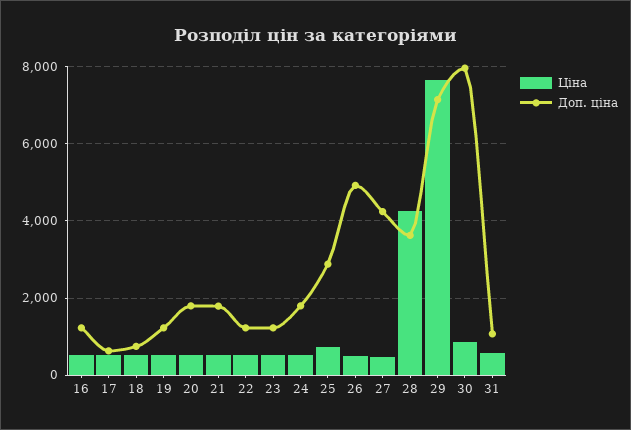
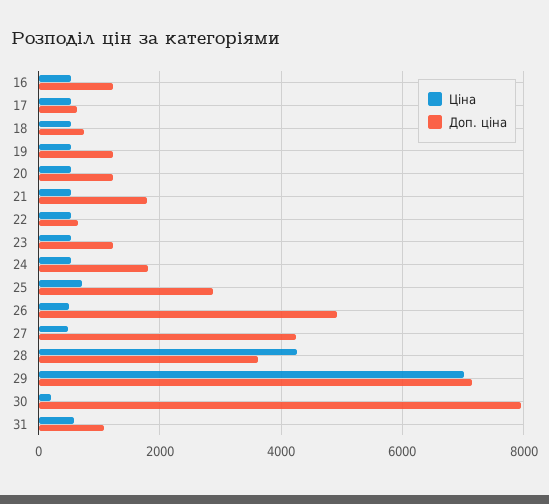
  {
    "Ціна": {
      "16": 600,
      "17": 600,
      "18": 600,
      "19": 600,
      "20": 600,
      "21": 600,
      "22": 600,
      "23": 600,
      "24": 600,
      "25": 800,
      "26": 400,
      "27": 400,
      "28": 4200,
-     "29": 7600,
+     "29": 7000,
-     "30": 800,
+     "30": 200,
      "31": 600
    },
    "Доп. ціна": {
      "16": 1200,
      "17": 600,
      "18": 800,
      "19": 1200,
-     "20": 1800,
+     "20": 1200,
      "21": 1800,
-     "22": 1200,
+     "22": 600,
      "23": 1200,
      "24": 1800,
      "25": 2800,
      "26": 5000,
      "27": 4200,
      "28": 3600,
      "29": 7200,
      "30": 8000,
      "31": 1000
    }
  }

